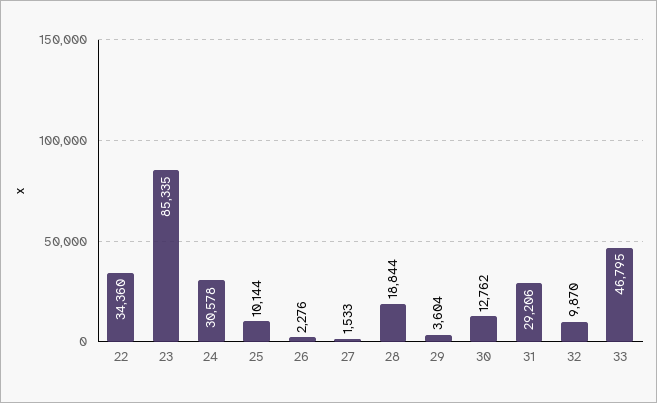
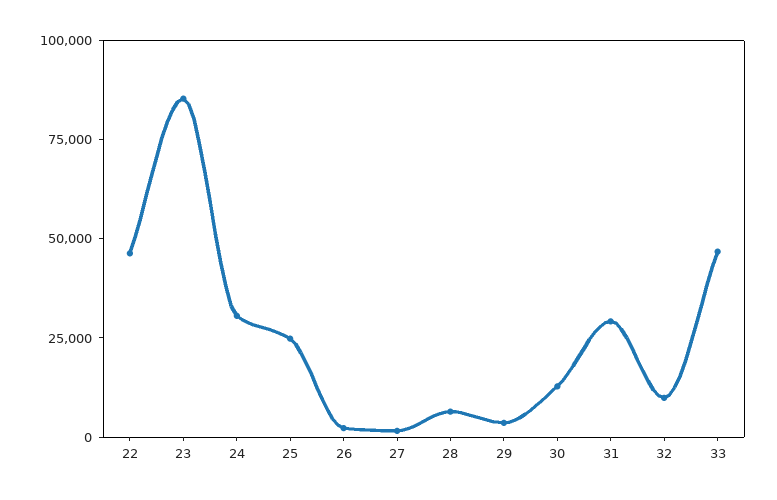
  {
-   "22": 34360,
+   "22": 45000,
    "23": 85335,
    "24": 30578,
-   "25": 10144,
+   "25": 25000,
    "26": 2276,
    "27": 1533,
-   "28": 18844,
+   "28": 5000,
    "29": 3604,
    "30": 12762,
    "31": 29206,
    "32": 9870,
    "33": 46795
  }

